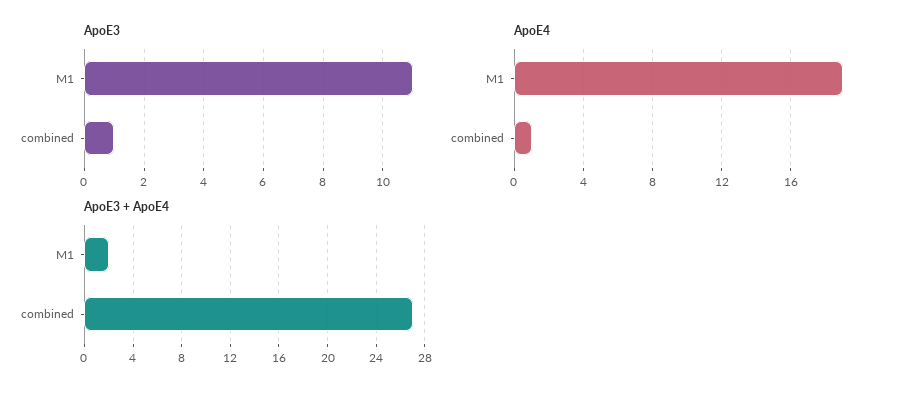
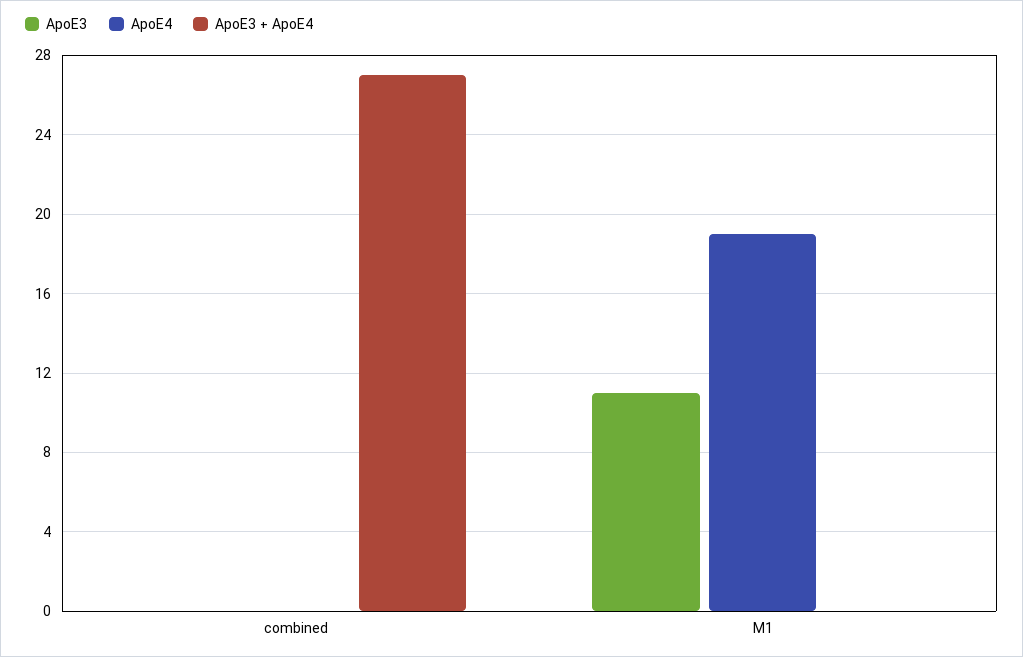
  {
    "ApoE3": {
      "M1": 11,
-     "combined": 1
+     "combined": 0
    },
    "ApoE4": {
      "M1": 19,
-     "combined": 1
+     "combined": 0
    },
    "ApoE3 + ApoE4": {
-     "M1": 2,
+     "M1": 0,
      "combined": 27
    }
  }

